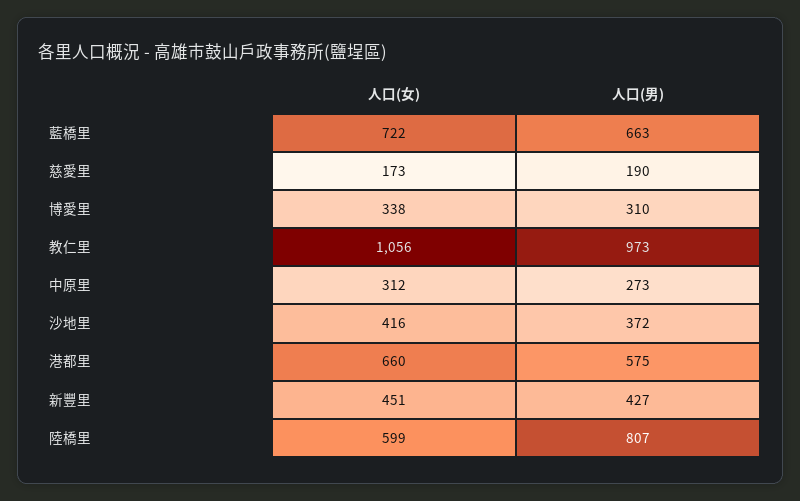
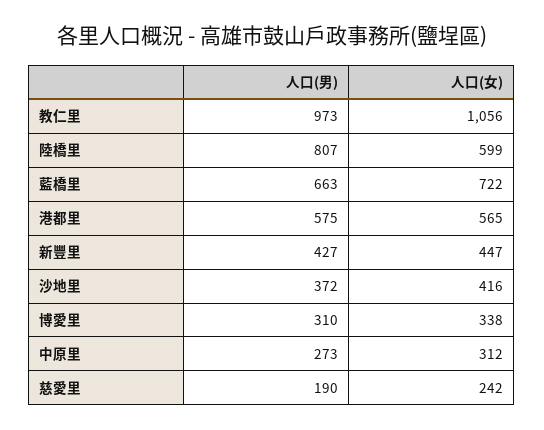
  {
    "人口(女)": {
      "藍橋里": 722,
-     "慈愛里": 173,
+     "慈愛里": 242,
      "博愛里": 338,
      "教仁里": 1056,
      "中原里": 312,
      "沙地里": 416,
-     "港都里": 660,
+     "港都里": 565,
-     "新豐里": 451,
+     "新豐里": 447,
      "陸橋里": 599
    },
    "人口(男)": {
      "藍橋里": 663,
      "慈愛里": 190,
      "博愛里": 310,
      "教仁里": 973,
      "中原里": 273,
      "沙地里": 372,
      "港都里": 575,
      "新豐里": 427,
      "陸橋里": 807
    }
  }

